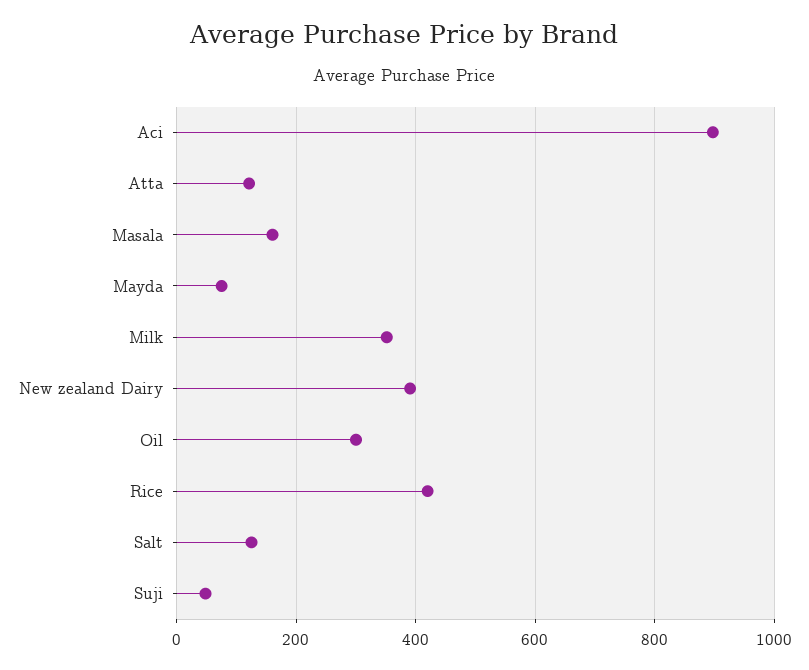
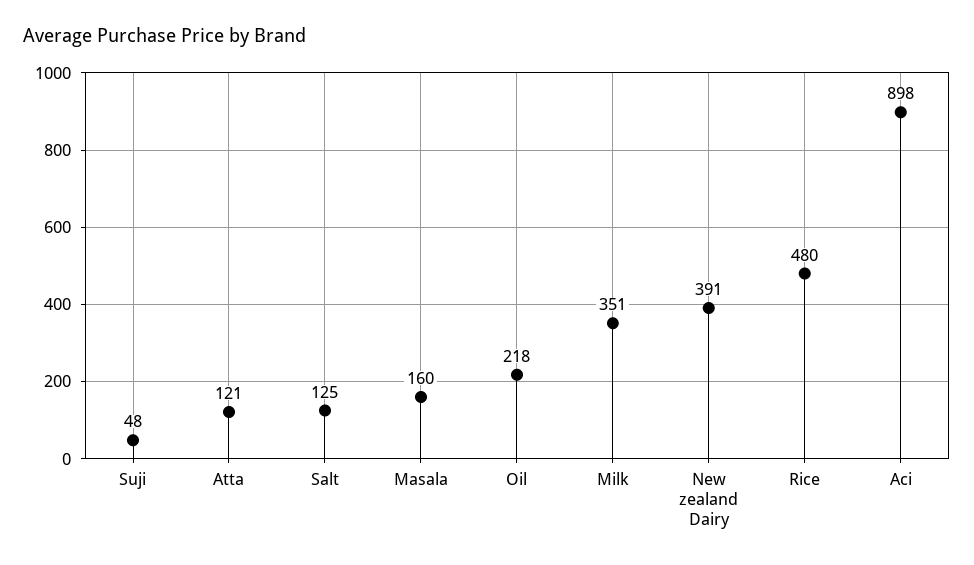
  {
    "Aci": 898,
    "Atta": 121,
    "Masala": 160,
-   "Mayda": 80,
    "Milk": 351,
    "New zealand Dairy": 391,
-   "Oil": 300,
+   "Oil": 218,
-   "Rice": 420,
+   "Rice": 480,
    "Salt": 125,
    "Suji": 48
  }

